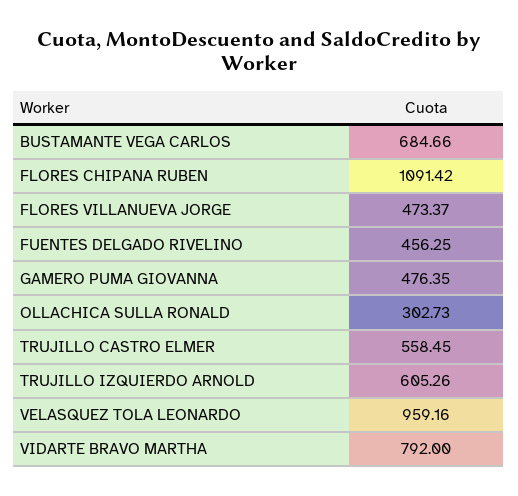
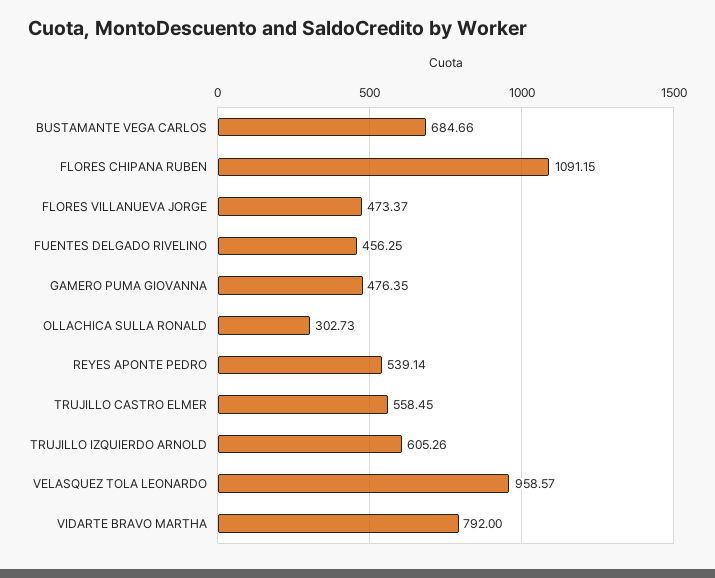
  {
    "BUSTAMANTE VEGA CARLOS": 684.66,
-   "FLORES CHIPANA RUBEN": 1091.42,
+   "FLORES CHIPANA RUBEN": 1091.15,
    "FLORES VILLANUEVA JORGE": 473.37,
    "FUENTES DELGADO RIVELINO": 456.25,
    "GAMERO PUMA GIOVANNA": 476.35,
    "OLLACHICA SULLA RONALD": 302.73,
    "TRUJILLO CASTRO ELMER": 558.45,
    "TRUJILLO IZQUIERDO ARNOLD": 605.26,
-   "VELASQUEZ TOLA LEONARDO": 959.16,
+   "VELASQUEZ TOLA LEONARDO": 958.57,
-   "VIDARTE BRAVO MARTHA": 792
+   "VIDARTE BRAVO MARTHA": 792,
+   "REYES APONTE PEDRO": 539.14
  }

